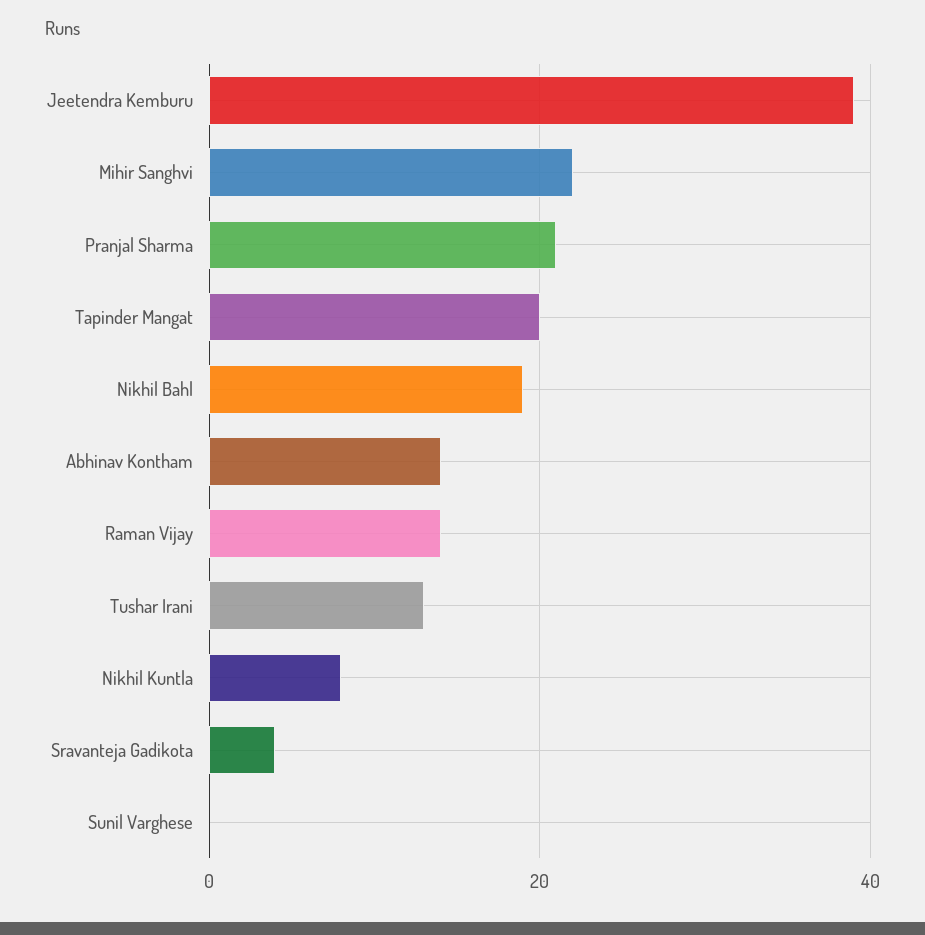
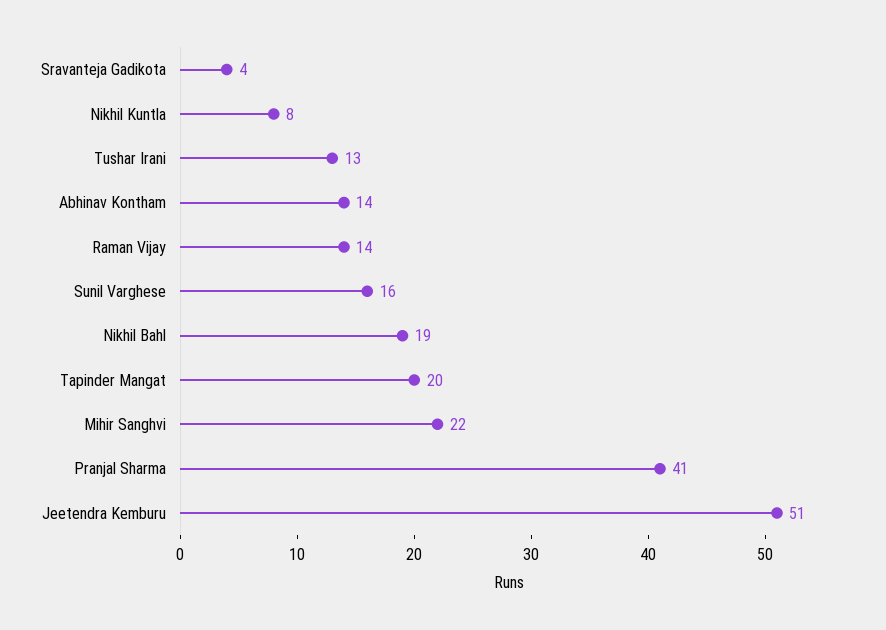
  {
-   "Jeetendra Kemburu": 40,
+   "Jeetendra Kemburu": 51,
    "Mihir Sanghvi": 22,
-   "Pranjal Sharma": 20,
+   "Pranjal Sharma": 41,
    "Tapinder Mangat": 20,
    "Nikhil Bahl": 19,
    "Abhinav Kontham": 14,
    "Raman Vijay": 14,
    "Tushar Irani": 13,
    "Nikhil Kuntla": 8,
    "Sravanteja Gadikota": 4,
-   "Sunil Varghese": 0
+   "Sunil Varghese": 16
  }

